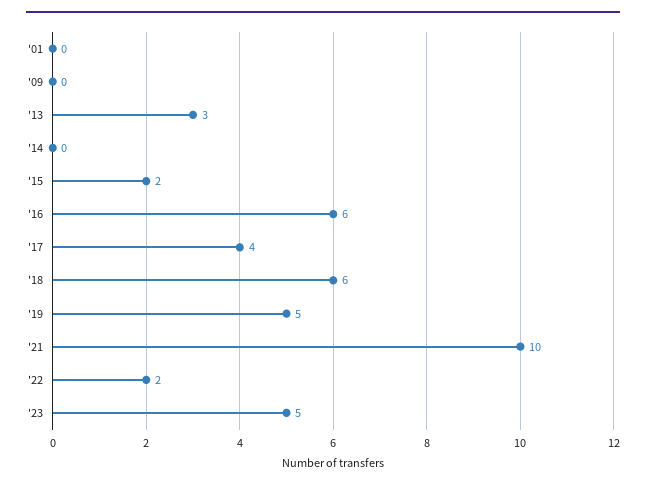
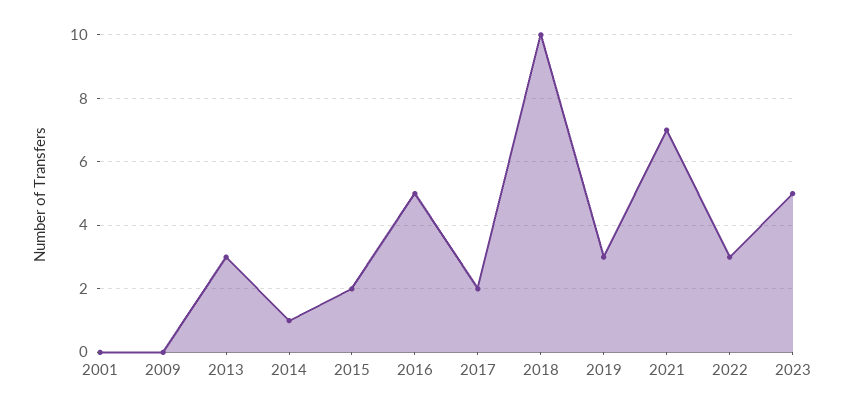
  {
    "'01": 0,
    "'09": 0,
    "'13": 3,
-   "'14": 0,
+   "'14": 1,
    "'15": 2,
-   "'16": 6,
+   "'16": 5,
-   "'17": 4,
+   "'17": 2,
-   "'18": 6,
+   "'18": 10,
-   "'19": 5,
+   "'19": 3,
-   "'21": 10,
+   "'21": 7,
-   "'22": 2,
+   "'22": 3,
    "'23": 5
  }

